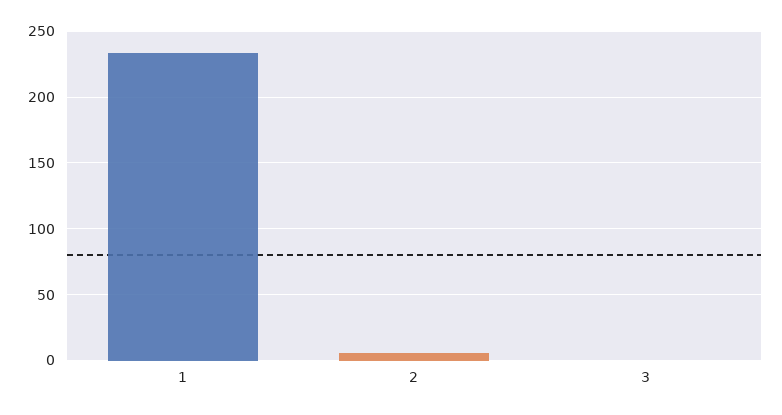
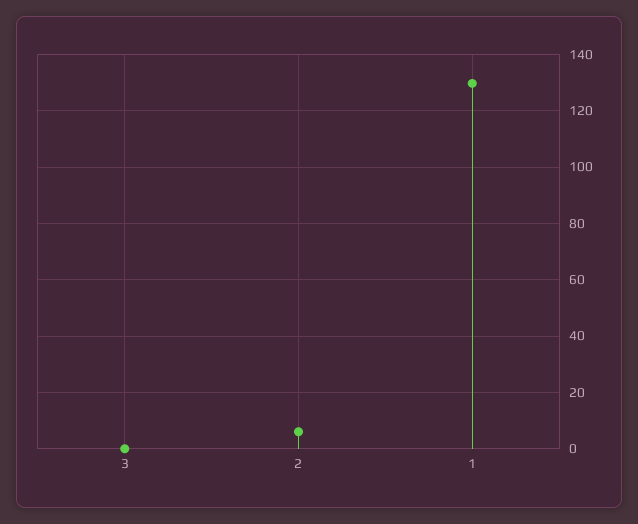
  {
-   "1": 235,
+   "1": 130,
    "2": 5,
    "3": 0
  }

